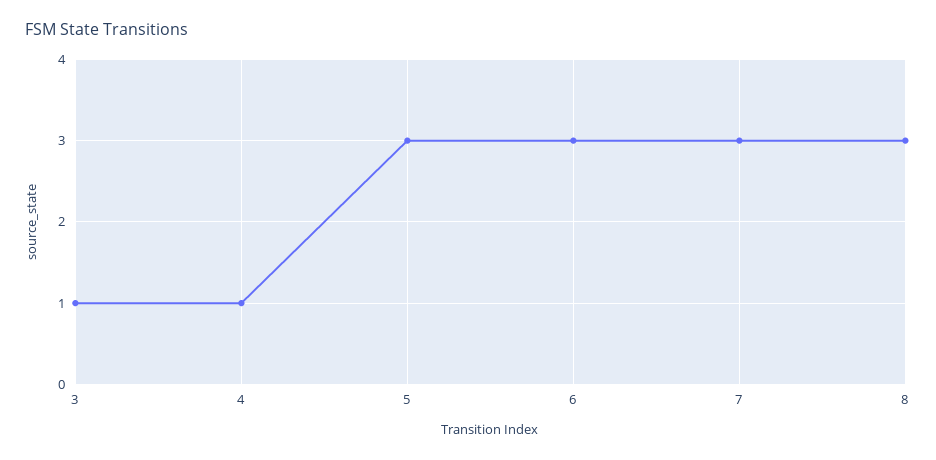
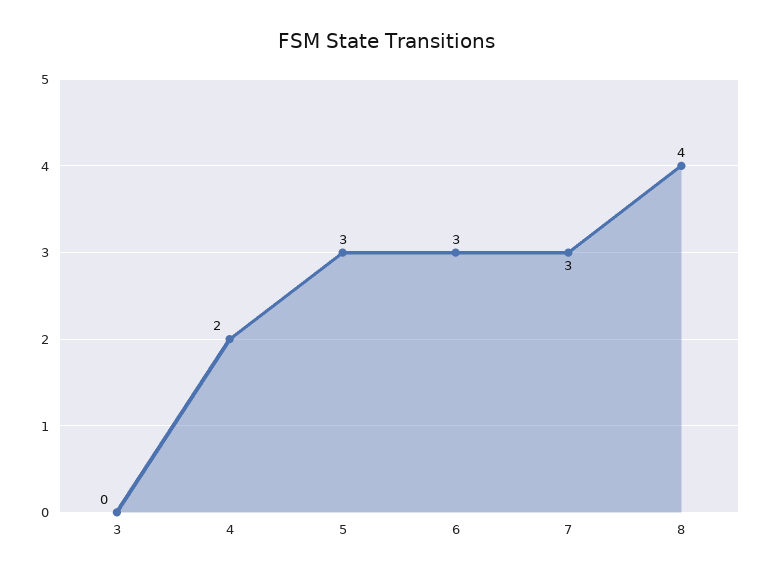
  {
-   "3": 1,
+   "3": 0,
-   "4": 1,
+   "4": 2,
    "5": 3,
    "6": 3,
    "7": 3,
-   "8": 3
+   "8": 4
  }

